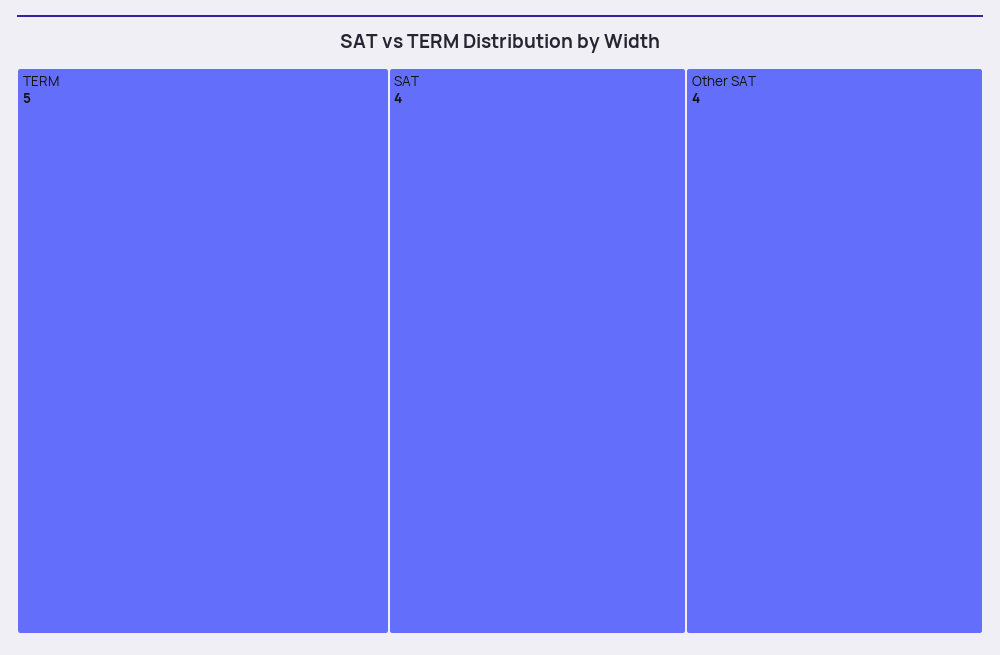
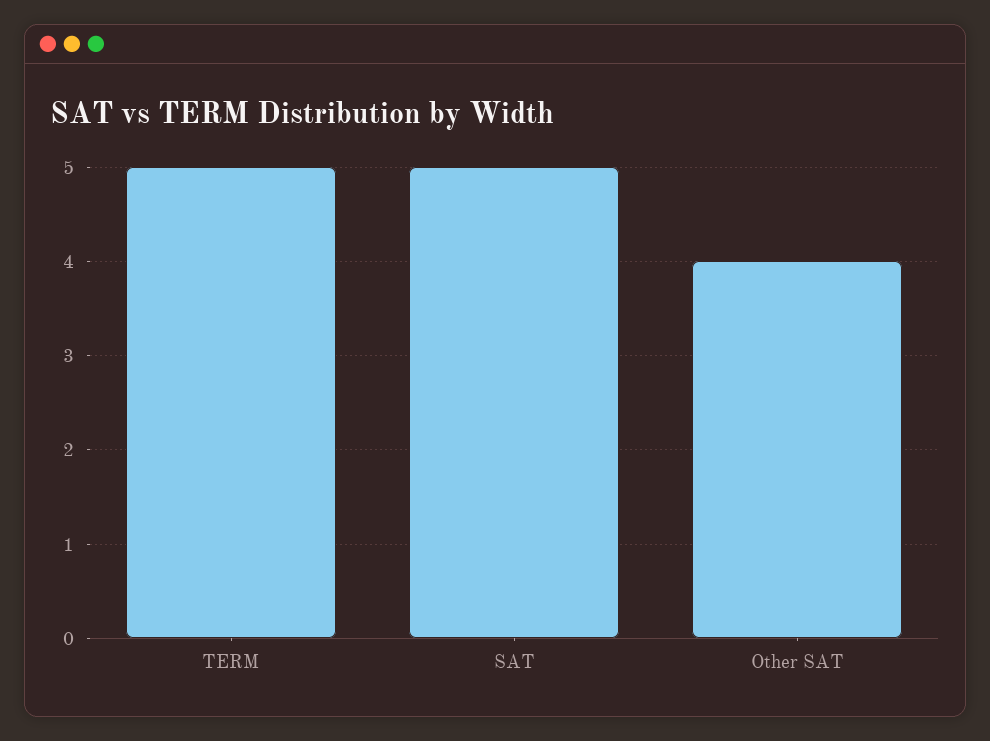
  {
    "TERM": 5,
-   "SAT": 4,
+   "SAT": 5,
    "Other SAT": 4
  }

